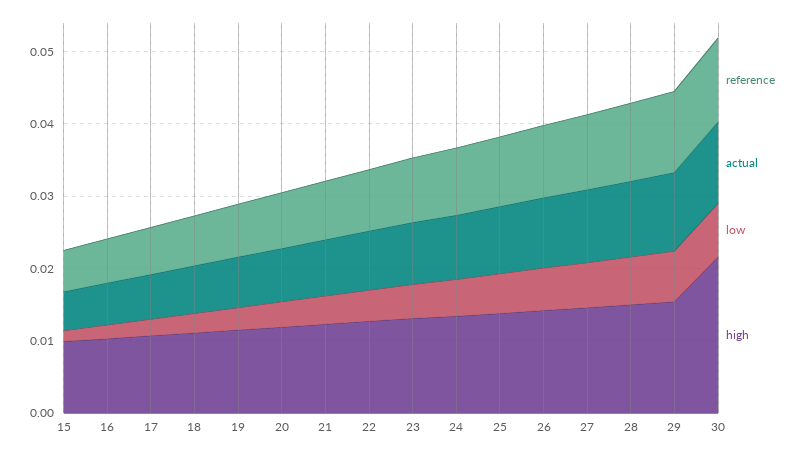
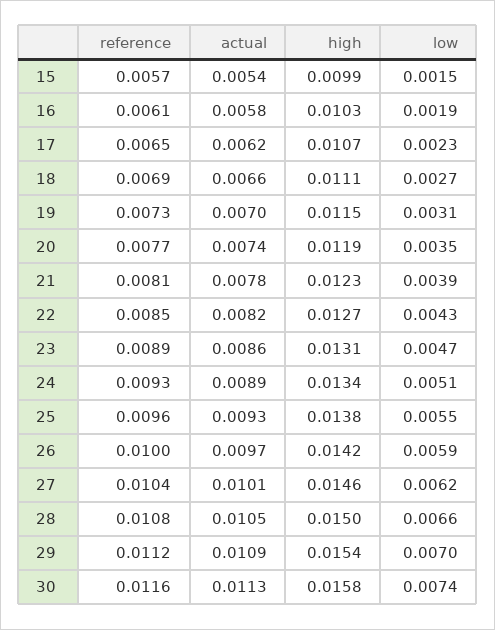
  {
    "reference": {
      "15": 0.0057,
      "16": 0.0061,
      "17": 0.0065,
      "18": 0.0069,
      "19": 0.0073,
      "20": 0.0077,
      "21": 0.0081,
      "22": 0.0085,
      "23": 0.0089,
      "24": 0.0093,
      "25": 0.0096,
      "26": 0.01,
      "27": 0.0104,
      "28": 0.0108,
      "29": 0.0112,
      "30": 0.0116
    },
    "actual": {
      "15": 0.0054,
      "16": 0.0058,
      "17": 0.0062,
      "18": 0.0066,
      "19": 0.007,
      "20": 0.0074,
      "21": 0.0078,
      "22": 0.0082,
      "23": 0.0086,
      "24": 0.0089,
      "25": 0.0093,
      "26": 0.0097,
      "27": 0.0101,
      "28": 0.0105,
      "29": 0.0109,
      "30": 0.0113
    },
    "low": {
      "15": 0.0015,
      "16": 0.0019,
      "17": 0.0023,
      "18": 0.0027,
      "19": 0.0031,
      "20": 0.0035,
      "21": 0.0039,
      "22": 0.0043,
      "23": 0.0047,
      "24": 0.0051,
      "25": 0.0055,
      "26": 0.0059,
      "27": 0.0062,
      "28": 0.0066,
      "29": 0.007,
      "30": 0.0074
    },
    "high": {
      "15": 0.0099,
      "16": 0.0103,
      "17": 0.0107,
      "18": 0.0111,
      "19": 0.0115,
      "20": 0.0119,
      "21": 0.0123,
      "22": 0.0127,
      "23": 0.0131,
      "24": 0.0134,
      "25": 0.0138,
      "26": 0.0142,
      "27": 0.0146,
      "28": 0.015,
      "29": 0.0154,
-     "30": 0.022
+     "30": 0.0158
    }
  }

